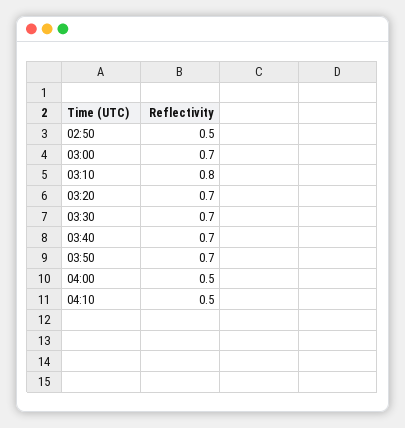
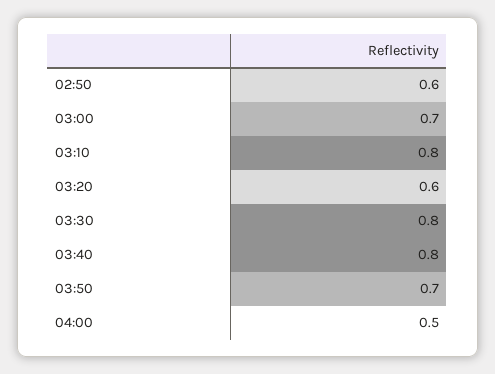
  {
-   "02:50": 0.5,
+   "02:50": 0.6,
    "03:00": 0.7,
    "03:10": 0.8,
-   "03:20": 0.7,
+   "03:20": 0.6,
-   "03:30": 0.7,
+   "03:30": 0.8,
-   "03:40": 0.7,
+   "03:40": 0.8,
    "03:50": 0.7,
-   "04:00": 0.5,
+   "04:00": 0.5
-   "04:10": 0.5
  }

